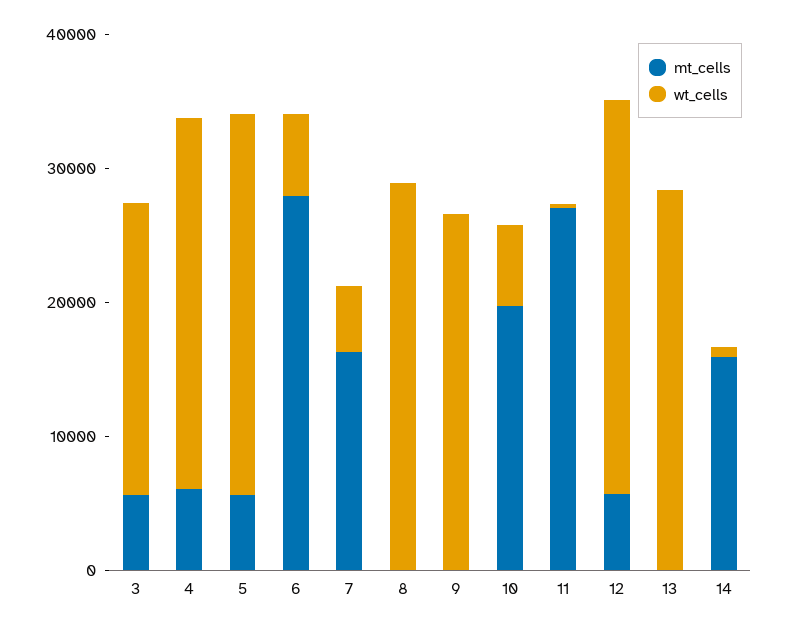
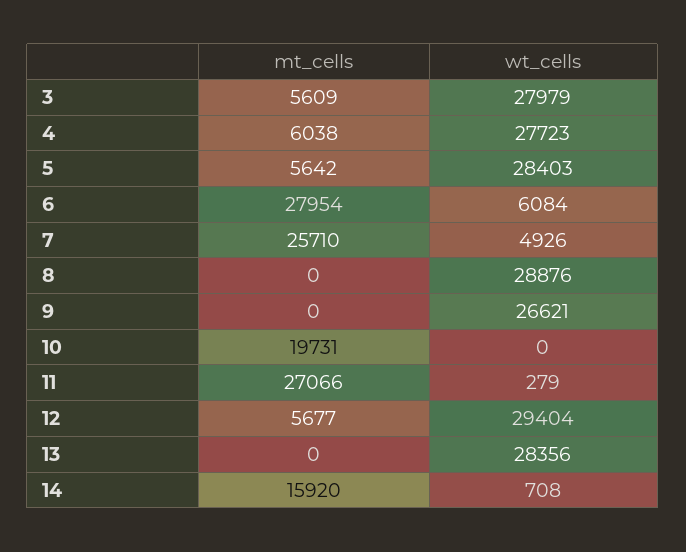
  {
    "mt_cells": {
      "3": 5609,
      "4": 6038,
      "5": 5642,
      "6": 27954,
-     "7": 16000,
+     "7": 25710,
      "8": 0,
      "9": 0,
      "10": 19731,
      "11": 27066,
      "12": 5677,
      "13": 0,
      "14": 15920
    },
    "wt_cells": {
-     "3": 22000,
+     "3": 27979,
      "4": 27723,
      "5": 28403,
      "6": 6084,
      "7": 4926,
      "8": 28876,
      "9": 26621,
-     "10": 6000,
+     "10": 0,
      "11": 279,
      "12": 29404,
      "13": 28356,
      "14": 708
    }
  }

